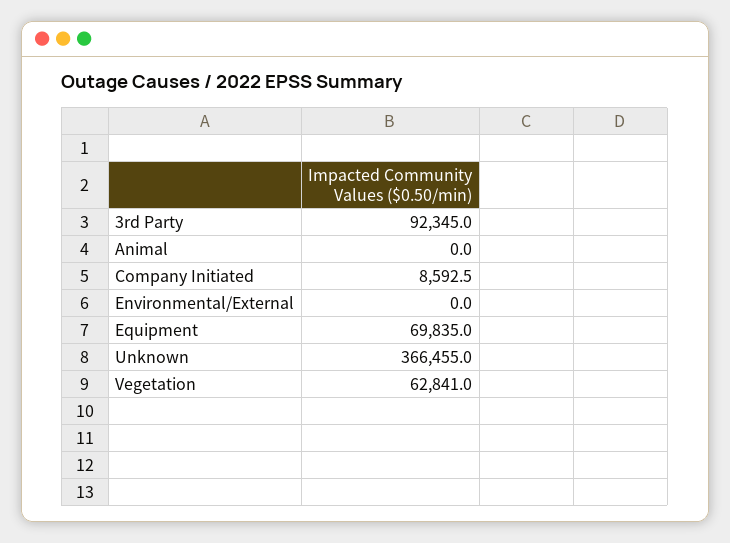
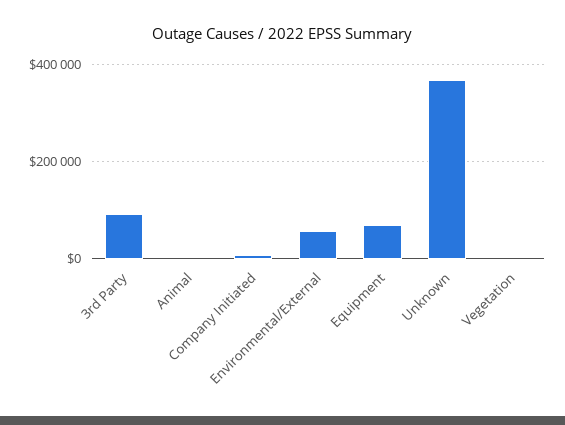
  {
    "3rd Party": 92345,
    "Animal": 0,
    "Company Initiated": 8592.5,
-   "Environmental/External": 0,
+   "Environmental/External": 60000,
    "Equipment": 69835,
    "Unknown": 366455,
-   "Vegetation": 62841
+   "Vegetation": 0
  }

